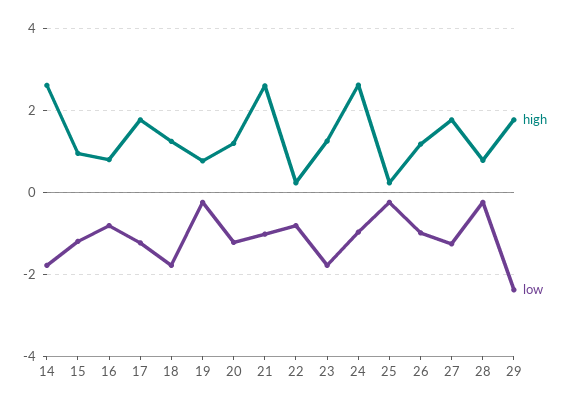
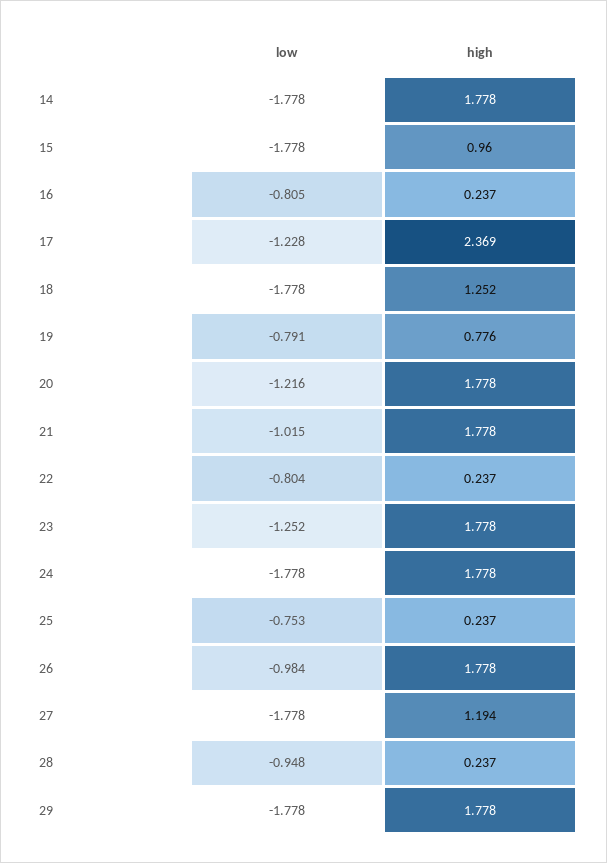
  {
    "high": {
-     "14": 2.6,
+     "14": 1.778,
      "15": 0.96,
-     "16": 0.8,
+     "16": 0.237,
-     "17": 1.8,
+     "17": 2.369,
      "18": 1.252,
      "19": 0.776,
-     "20": 1.2,
+     "20": 1.778,
-     "21": 2.6,
+     "21": 1.778,
      "22": 0.237,
-     "23": 1.2,
+     "23": 1.778,
-     "24": 2.6,
+     "24": 1.778,
      "25": 0.237,
-     "26": 1.2,
+     "26": 1.778,
-     "27": 1.8,
+     "27": 1.194,
-     "28": 0.8,
+     "28": 0.237,
      "29": 1.778
    },
    "low": {
      "14": -1.778,
-     "15": -1.2,
+     "15": -1.778,
      "16": -0.805,
      "17": -1.228,
      "18": -1.778,
-     "19": -0.2,
+     "19": -0.791,
      "20": -1.216,
      "21": -1.015,
      "22": -0.804,
-     "23": -1.8,
+     "23": -1.252,
-     "24": -1,
+     "24": -1.778,
-     "25": -0.2,
+     "25": -0.753,
      "26": -0.984,
-     "27": -1.2,
+     "27": -1.778,
-     "28": -0.2,
+     "28": -0.948,
-     "29": -2.4
+     "29": -1.778
    }
  }

